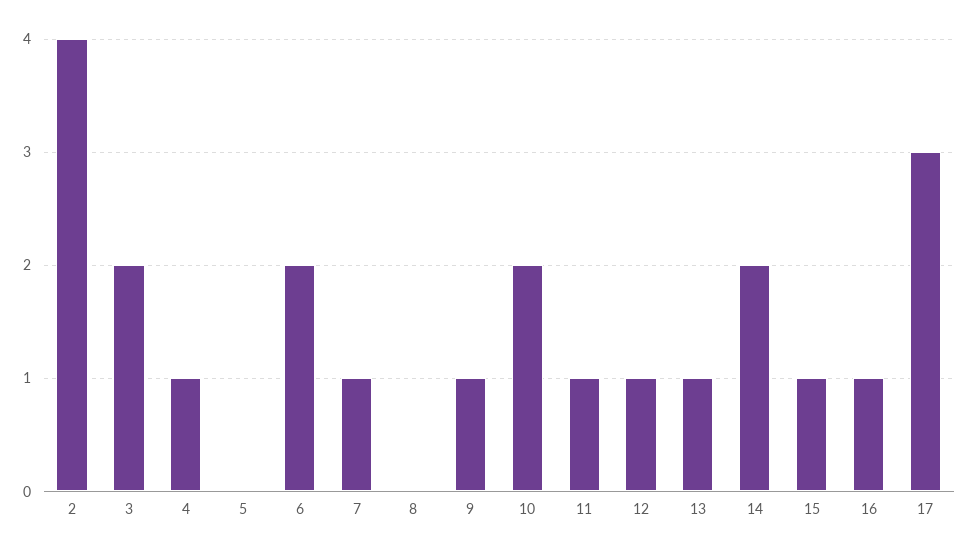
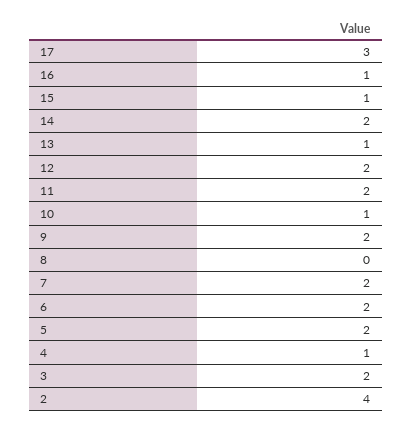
  {
    "2": 4,
    "3": 2,
    "4": 1,
-   "5": 0,
+   "5": 2,
    "6": 2,
-   "7": 1,
+   "7": 2,
    "8": 0,
-   "9": 1,
+   "9": 2,
-   "10": 2,
+   "10": 1,
-   "11": 1,
+   "11": 2,
-   "12": 1,
+   "12": 2,
    "13": 1,
    "14": 2,
    "15": 1,
    "16": 1,
    "17": 3
  }

